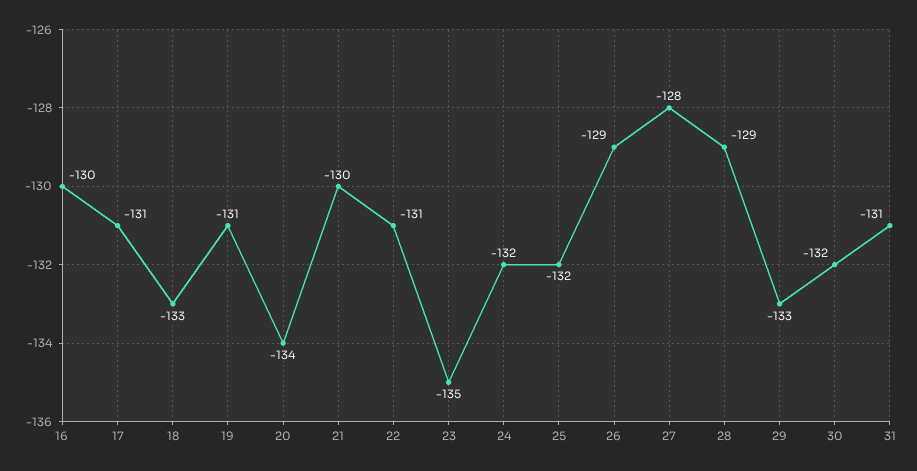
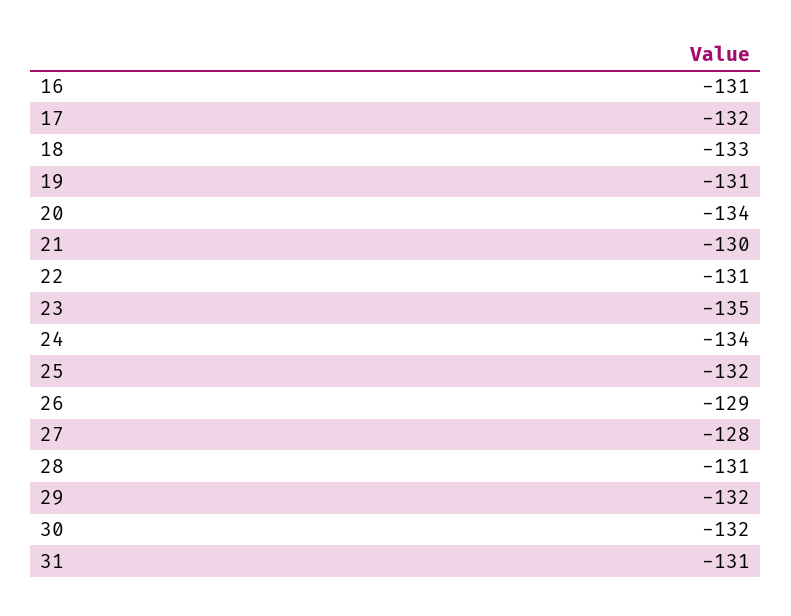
  {
-   "16": -130,
+   "16": -131,
-   "17": -131,
+   "17": -132,
    "18": -133,
    "19": -131,
    "20": -134,
    "21": -130,
    "22": -131,
    "23": -135,
-   "24": -132,
+   "24": -134,
    "25": -132,
    "26": -129,
    "27": -128,
-   "28": -129,
+   "28": -131,
-   "29": -133,
+   "29": -132,
    "30": -132,
    "31": -131
  }

